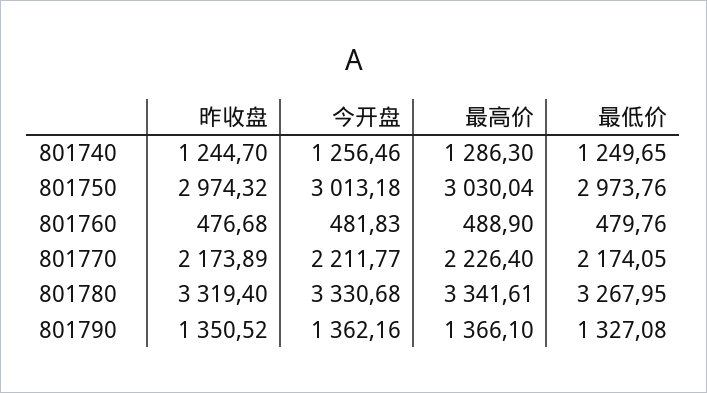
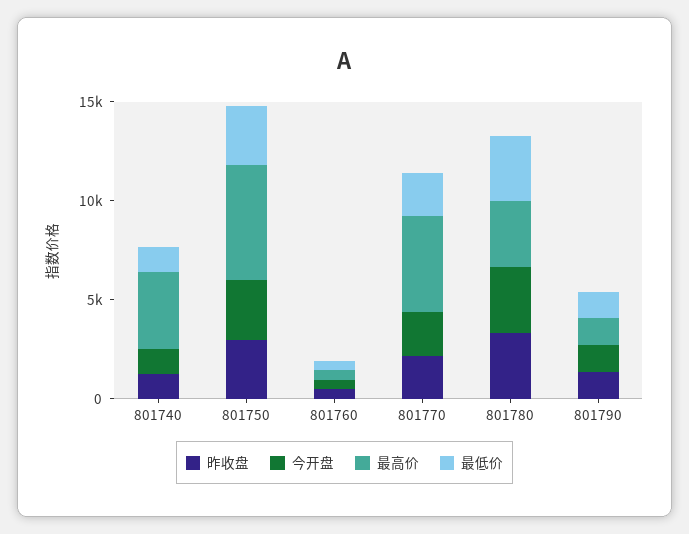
  {
    "昨收盘": {
      "801740": 1244.7,
      "801750": 2974.32,
      "801760": 476.68,
      "801770": 2173.89,
      "801780": 3319.4,
      "801790": 1350.52
    },
    "今开盘": {
      "801740": 1256.46,
      "801750": 3013.18,
      "801760": 481.83,
      "801770": 2211.77,
      "801780": 3330.68,
      "801790": 1362.16
    },
    "最高价": {
-     "801740": 1286.3,
+     "801740": 4000,
-     "801750": 3030.04,
+     "801750": 6000,
      "801760": 488.9,
-     "801770": 2226.4,
+     "801770": 5000,
      "801780": 3341.61,
      "801790": 1366.1
    },
    "最低价": {
      "801740": 1249.65,
      "801750": 2973.76,
      "801760": 479.76,
      "801770": 2174.05,
      "801780": 3267.95,
      "801790": 1327.08
    }
  }

